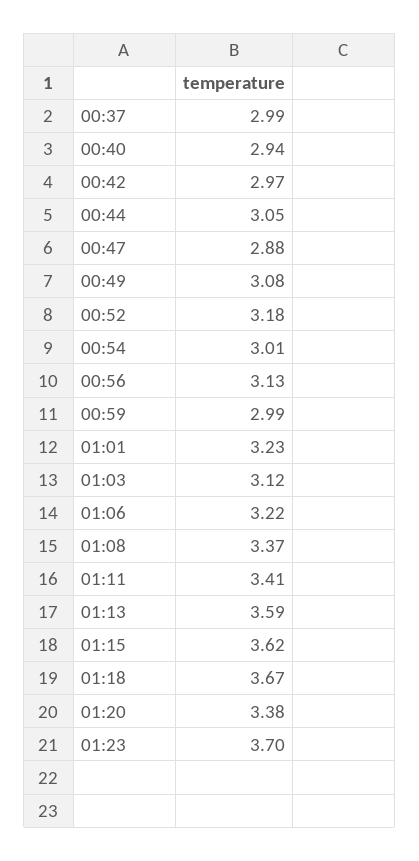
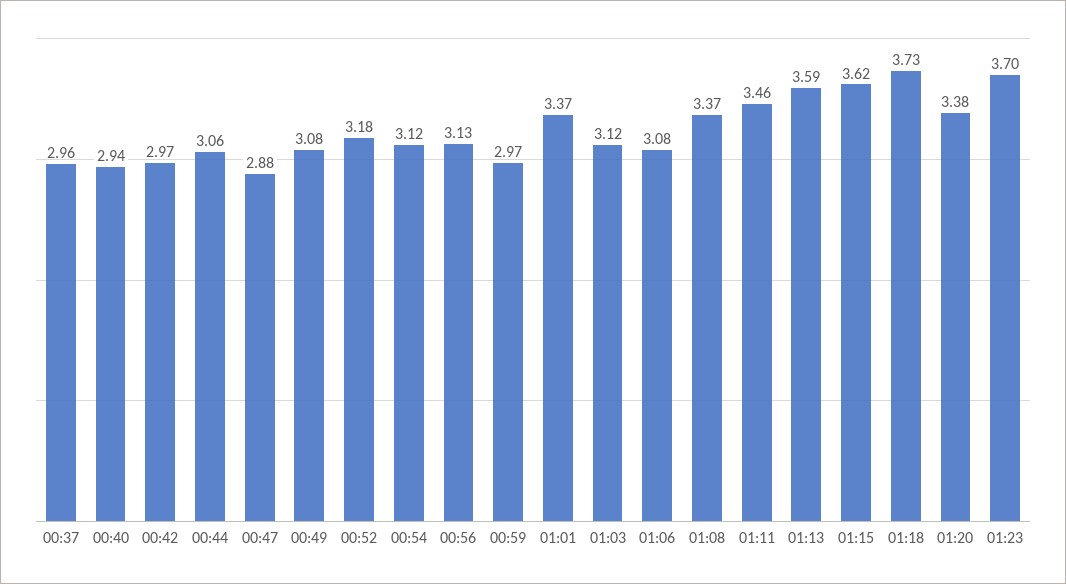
  {
-   "00:37": 2.99,
+   "00:37": 2.96,
    "00:40": 2.94,
    "00:42": 2.97,
-   "00:44": 3.05,
+   "00:44": 3.06,
    "00:47": 2.88,
    "00:49": 3.08,
    "00:52": 3.18,
-   "00:54": 3.01,
+   "00:54": 3.12,
    "00:56": 3.13,
-   "00:59": 2.99,
+   "00:59": 2.97,
-   "01:01": 3.23,
+   "01:01": 3.37,
    "01:03": 3.12,
-   "01:06": 3.22,
+   "01:06": 3.08,
    "01:08": 3.37,
-   "01:11": 3.41,
+   "01:11": 3.46,
    "01:13": 3.59,
    "01:15": 3.62,
-   "01:18": 3.67,
+   "01:18": 3.73,
    "01:20": 3.38,
    "01:23": 3.7
  }

